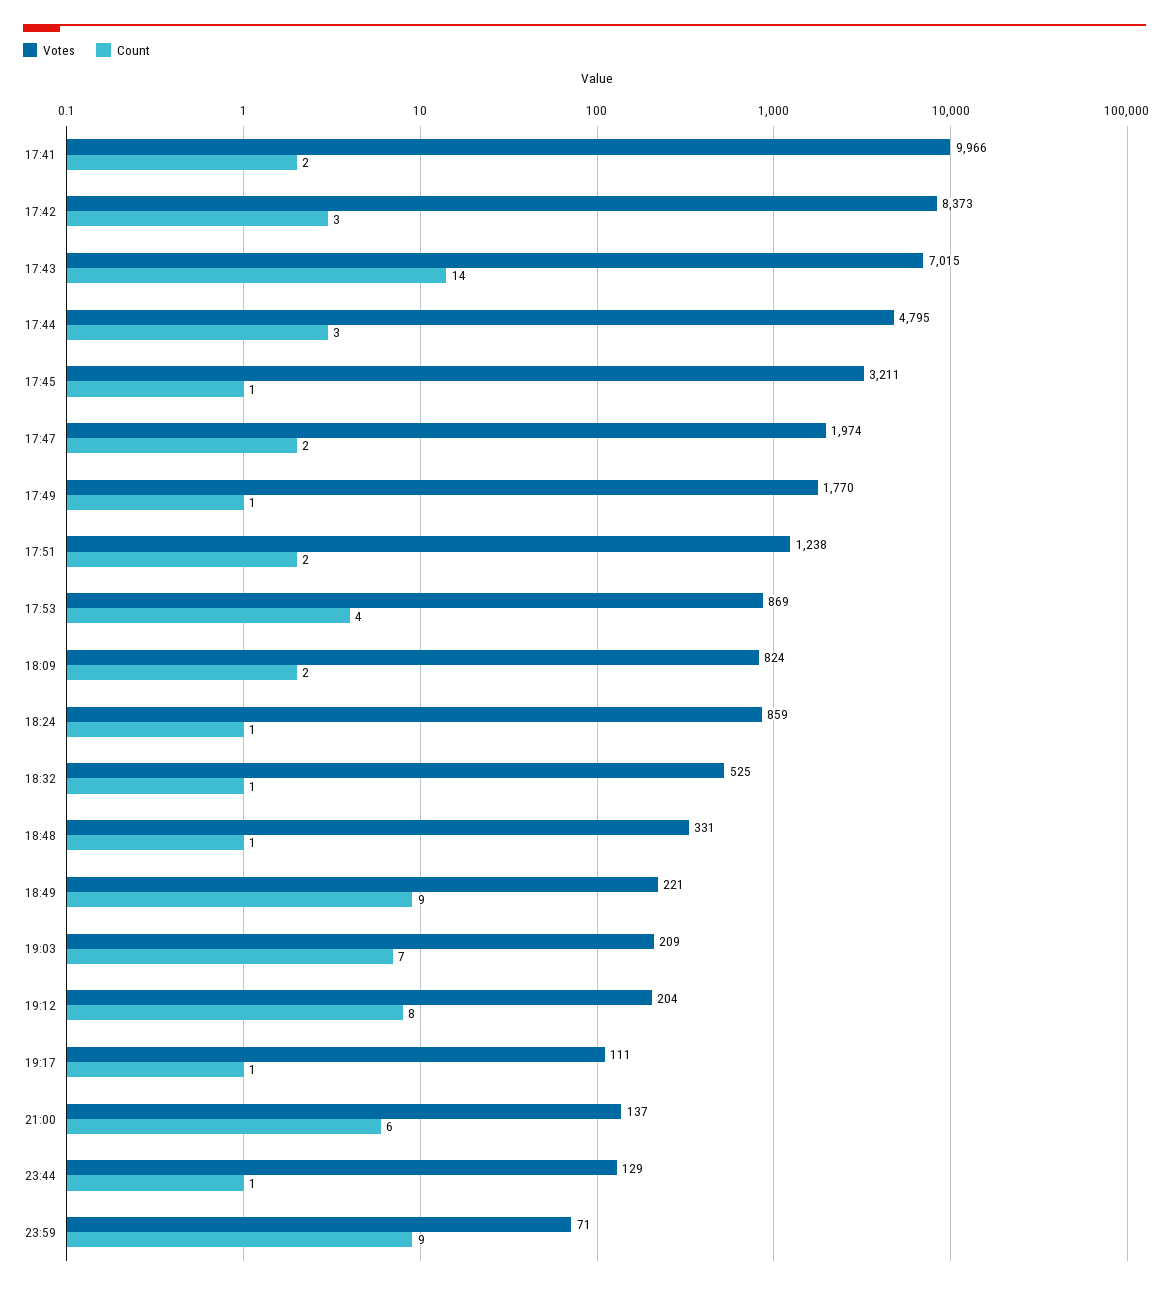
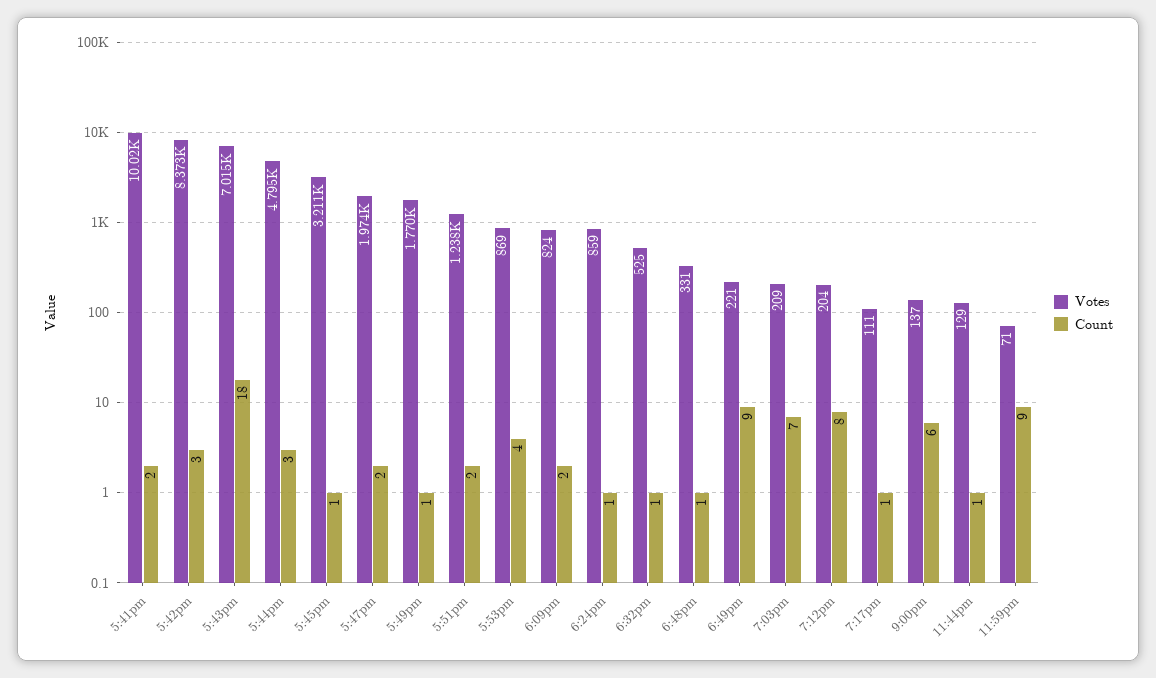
  {
    "Votes": {
-     "17:41": 9966,
+     "17:41": 10020,
      "17:42": 8373,
      "17:43": 7015,
      "17:44": 4795,
      "17:45": 3211,
      "17:47": 1974,
      "17:49": 1770,
      "17:51": 1238,
      "17:53": 869,
      "18:09": 824,
      "18:24": 859,
      "18:32": 525,
      "18:48": 331,
      "18:49": 221,
      "19:03": 209,
      "19:12": 204,
      "19:17": 111,
      "21:00": 137,
      "23:44": 129,
      "23:59": 71
    },
    "Count": {
      "17:41": 2,
      "17:42": 3,
-     "17:43": 14,
+     "17:43": 18,
      "17:44": 3,
      "17:45": 1,
      "17:47": 2,
      "17:49": 1,
      "17:51": 2,
      "17:53": 4,
      "18:09": 2,
      "18:24": 1,
      "18:32": 1,
      "18:48": 1,
      "18:49": 9,
      "19:03": 7,
      "19:12": 8,
      "19:17": 1,
      "21:00": 6,
      "23:44": 1,
      "23:59": 9
    }
  }

